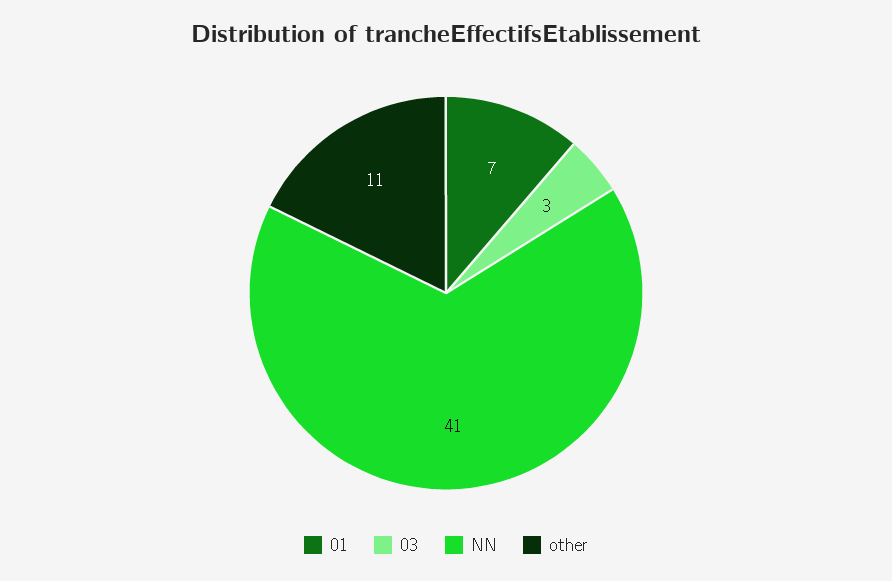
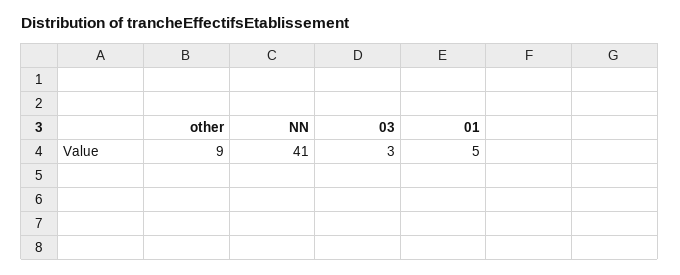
  {
-   "01": 7,
+   "01": 5,
    "03": 3,
    "NN": 41,
-   "other": 11
+   "other": 9
  }

